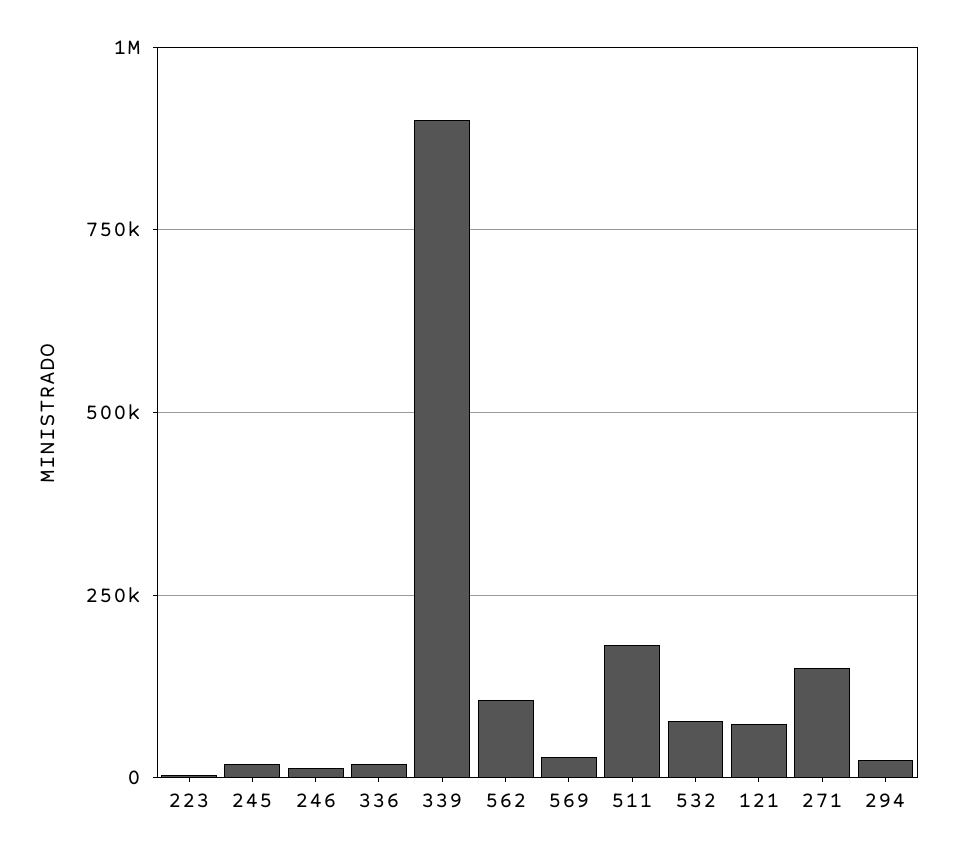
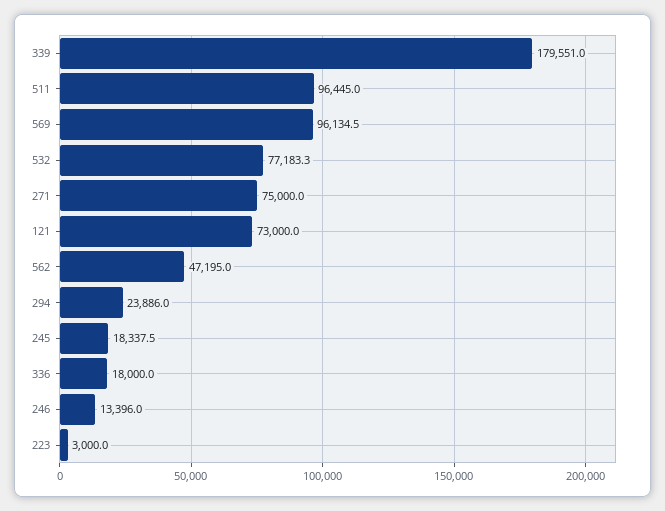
  {
    "223": 3000,
    "245": 18337.5,
    "246": 13396,
    "336": 18000,
-   "339": 900000,
+   "339": 179551,
-   "562": 100000,
+   "562": 47195,
-   "569": 25000,
+   "569": 96134.5,
-   "511": 175000,
+   "511": 96445,
    "532": 77183.3,
    "121": 73000,
-   "271": 150000,
+   "271": 75000,
    "294": 23886
  }

